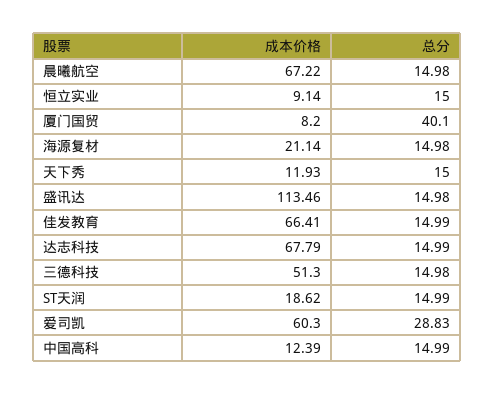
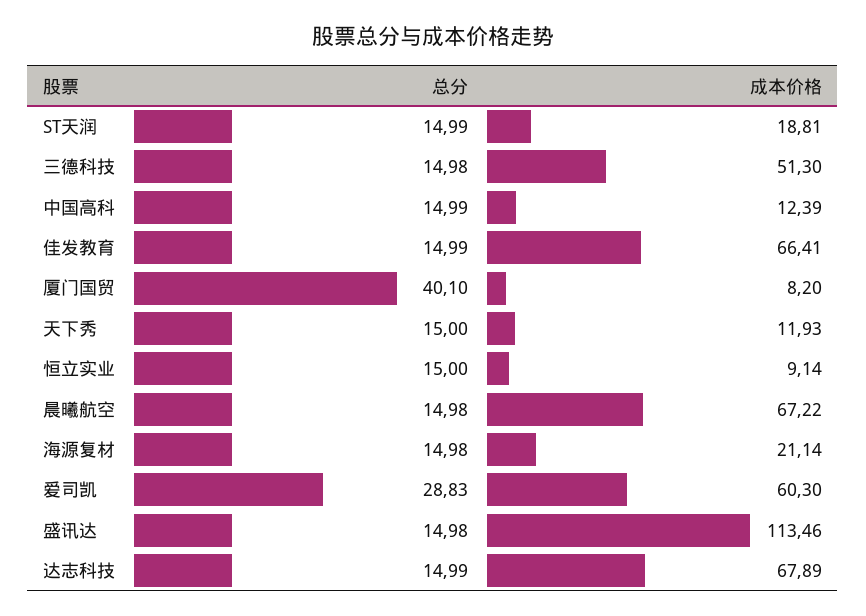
  {
    "成本价格": {
      "晨曦航空": 67.22,
      "恒立实业": 9.14,
      "厦门国贸": 8.2,
      "海源复材": 21.14,
      "天下秀": 11.93,
      "盛讯达": 113.46,
      "佳发教育": 66.41,
-     "达志科技": 67.79,
+     "达志科技": 67.89,
      "三德科技": 51.3,
-     "ST天润": 18.62,
+     "ST天润": 18.81,
      "爱司凯": 60.3,
      "中国高科": 12.39
    },
    "总分": {
      "晨曦航空": 14.98,
      "恒立实业": 15,
      "厦门国贸": 40.1,
      "海源复材": 14.98,
      "天下秀": 15,
      "盛讯达": 14.98,
      "佳发教育": 14.99,
      "达志科技": 14.99,
      "三德科技": 14.98,
      "ST天润": 14.99,
      "爱司凯": 28.83,
      "中国高科": 14.99
    }
  }

